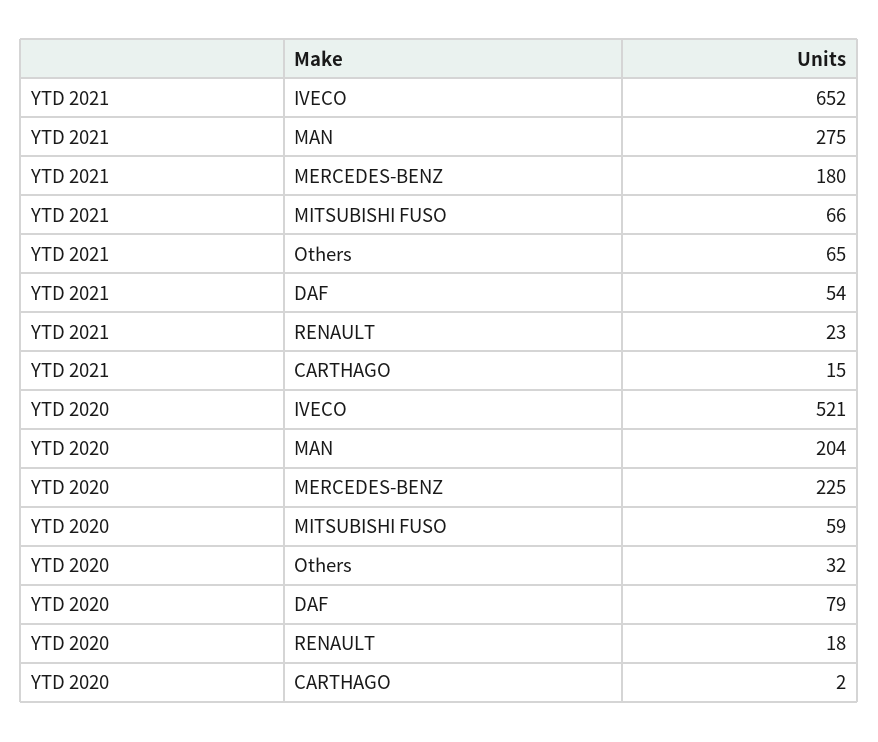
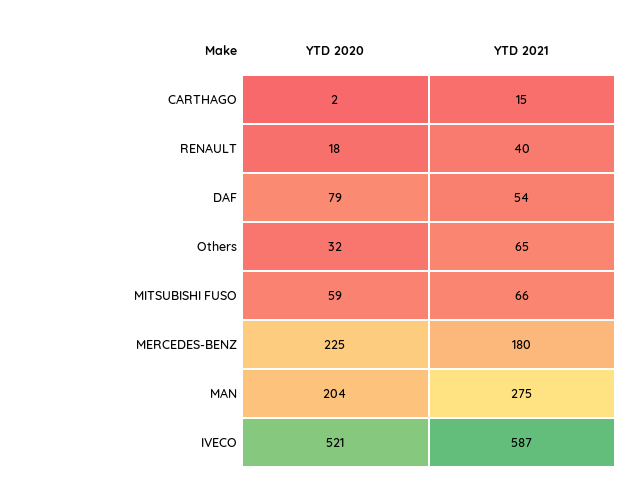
  {
    "YTD 2021": {
-     "IVECO": 652,
+     "IVECO": 587,
      "MAN": 275,
      "MERCEDES-BENZ": 180,
      "MITSUBISHI FUSO": 66,
      "Others": 65,
      "DAF": 54,
-     "RENAULT": 23,
+     "RENAULT": 40,
      "CARTHAGO": 15
    },
    "YTD 2020": {
      "IVECO": 521,
      "MAN": 204,
      "MERCEDES-BENZ": 225,
      "MITSUBISHI FUSO": 59,
      "Others": 32,
      "DAF": 79,
      "RENAULT": 18,
      "CARTHAGO": 2
    }
  }

